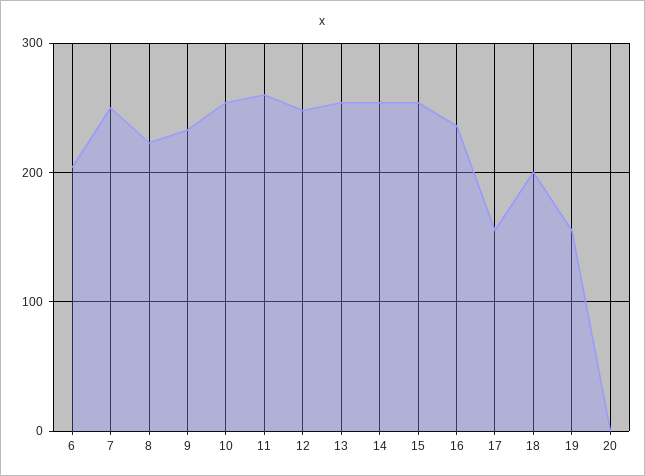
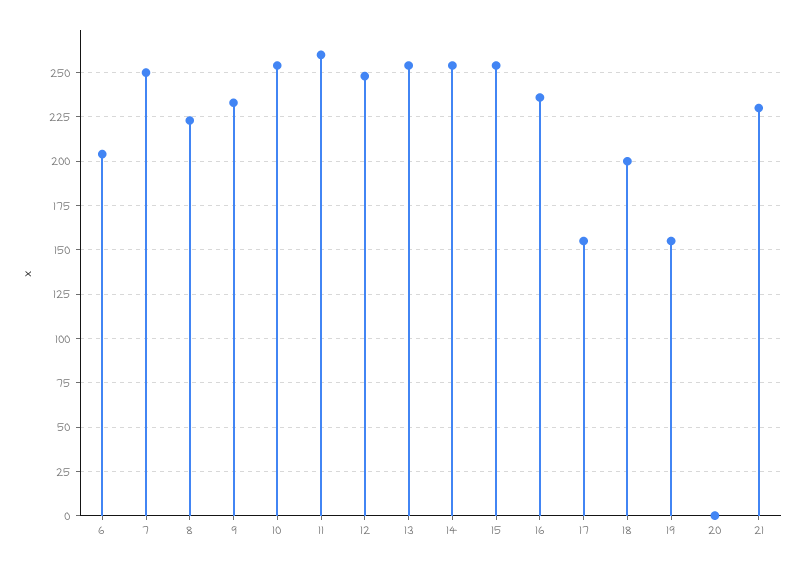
  {
    "6": 205,
    "7": 250,
    "8": 225,
    "9": 235,
    "10": 255,
    "11": 260,
    "12": 250,
    "13": 255,
    "14": 255,
    "15": 255,
    "16": 235,
    "17": 155,
    "18": 200,
    "19": 155,
-   "20": 0
+   "20": 0,
+   "21": 230
  }

